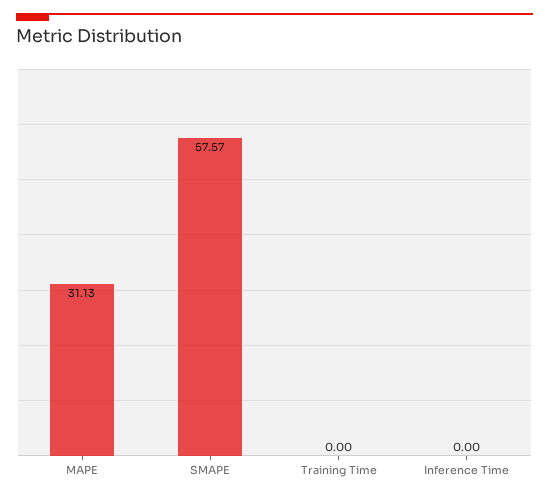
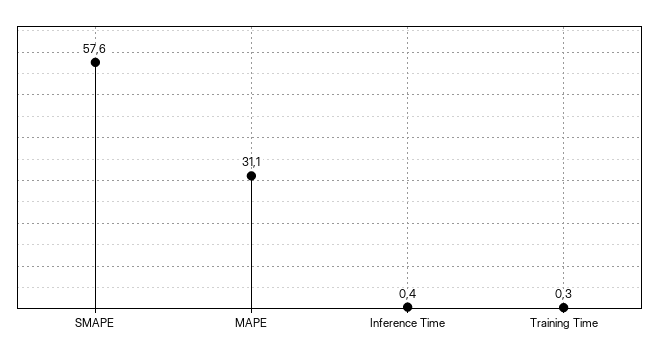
  {
    "MAPE": 31.13,
    "SMAPE": 57.57,
-   "Training Time": 0,
+   "Training Time": 0.3,
-   "Inference Time": 0
+   "Inference Time": 0.4
  }

